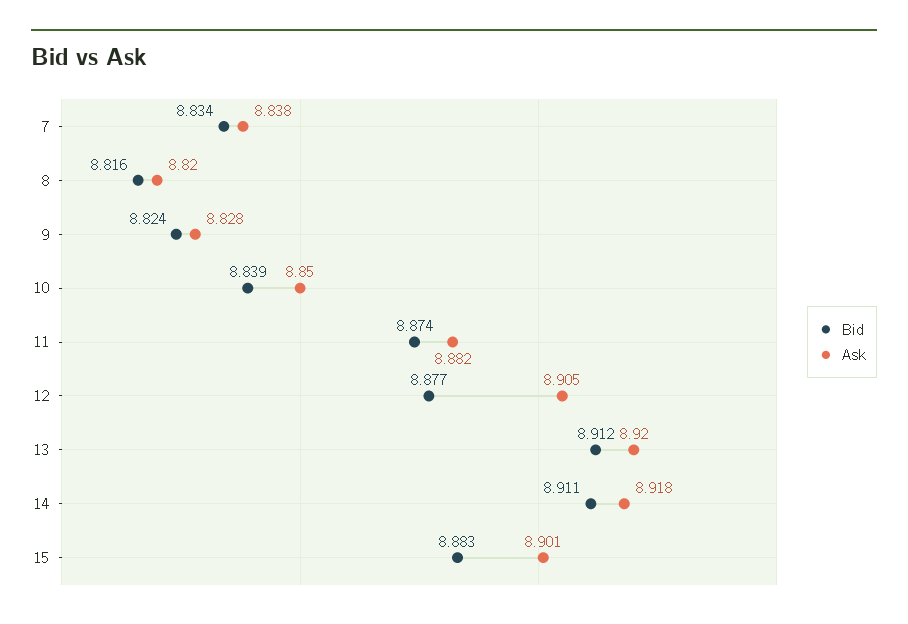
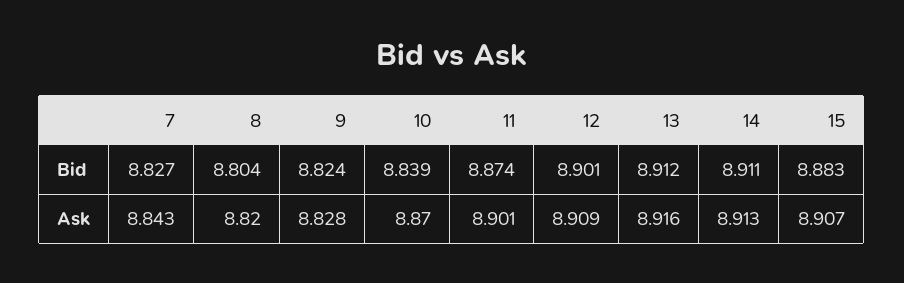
  {
    "Bid": {
-     "7": 8.834,
+     "7": 8.827,
-     "8": 8.816,
+     "8": 8.804,
      "9": 8.824,
      "10": 8.839,
      "11": 8.874,
-     "12": 8.877,
+     "12": 8.901,
      "13": 8.912,
      "14": 8.911,
      "15": 8.883
    },
    "Ask": {
-     "7": 8.838,
+     "7": 8.843,
      "8": 8.82,
      "9": 8.828,
-     "10": 8.85,
+     "10": 8.87,
-     "11": 8.882,
+     "11": 8.901,
-     "12": 8.905,
+     "12": 8.909,
-     "13": 8.92,
+     "13": 8.916,
-     "14": 8.918,
+     "14": 8.913,
-     "15": 8.901
+     "15": 8.907
    }
  }

